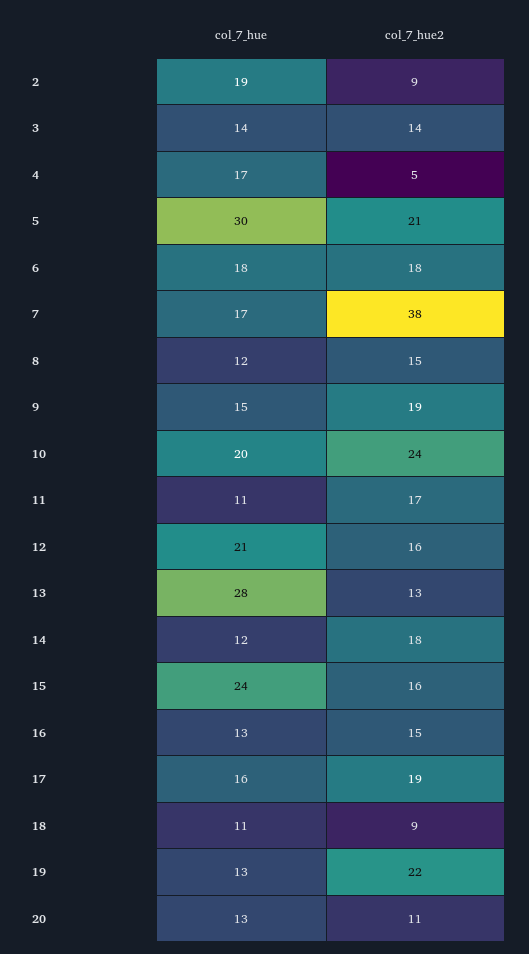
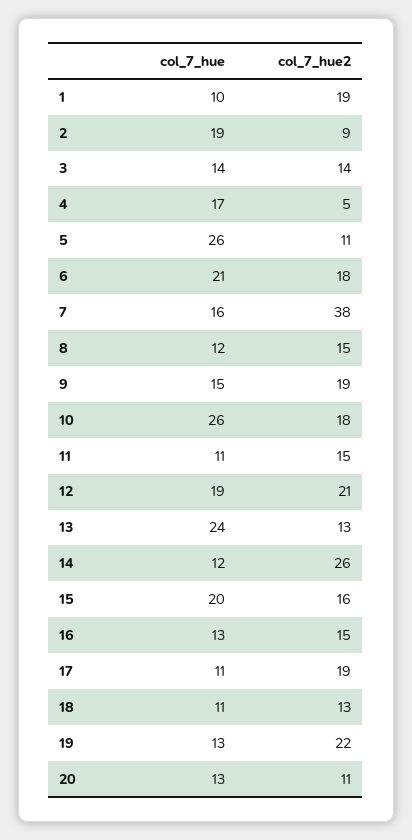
  {
    "col_7_hue": {
      "2": 19,
      "3": 14,
      "4": 17,
-     "5": 30,
+     "5": 26,
-     "6": 18,
+     "6": 21,
-     "7": 17,
+     "7": 16,
      "8": 12,
      "9": 15,
-     "10": 20,
+     "10": 26,
      "11": 11,
-     "12": 21,
+     "12": 19,
-     "13": 28,
+     "13": 24,
      "14": 12,
-     "15": 24,
+     "15": 20,
      "16": 13,
-     "17": 16,
+     "17": 11,
      "18": 11,
      "19": 13,
-     "20": 13
+     "20": 13,
+     "1": 10
    },
    "col_7_hue2": {
      "2": 9,
      "3": 14,
      "4": 5,
-     "5": 21,
+     "5": 11,
      "6": 18,
      "7": 38,
      "8": 15,
      "9": 19,
-     "10": 24,
+     "10": 18,
-     "11": 17,
+     "11": 15,
-     "12": 16,
+     "12": 21,
      "13": 13,
-     "14": 18,
+     "14": 26,
      "15": 16,
      "16": 15,
      "17": 19,
-     "18": 9,
+     "18": 13,
      "19": 22,
-     "20": 11
+     "20": 11,
+     "1": 19
    }
  }

